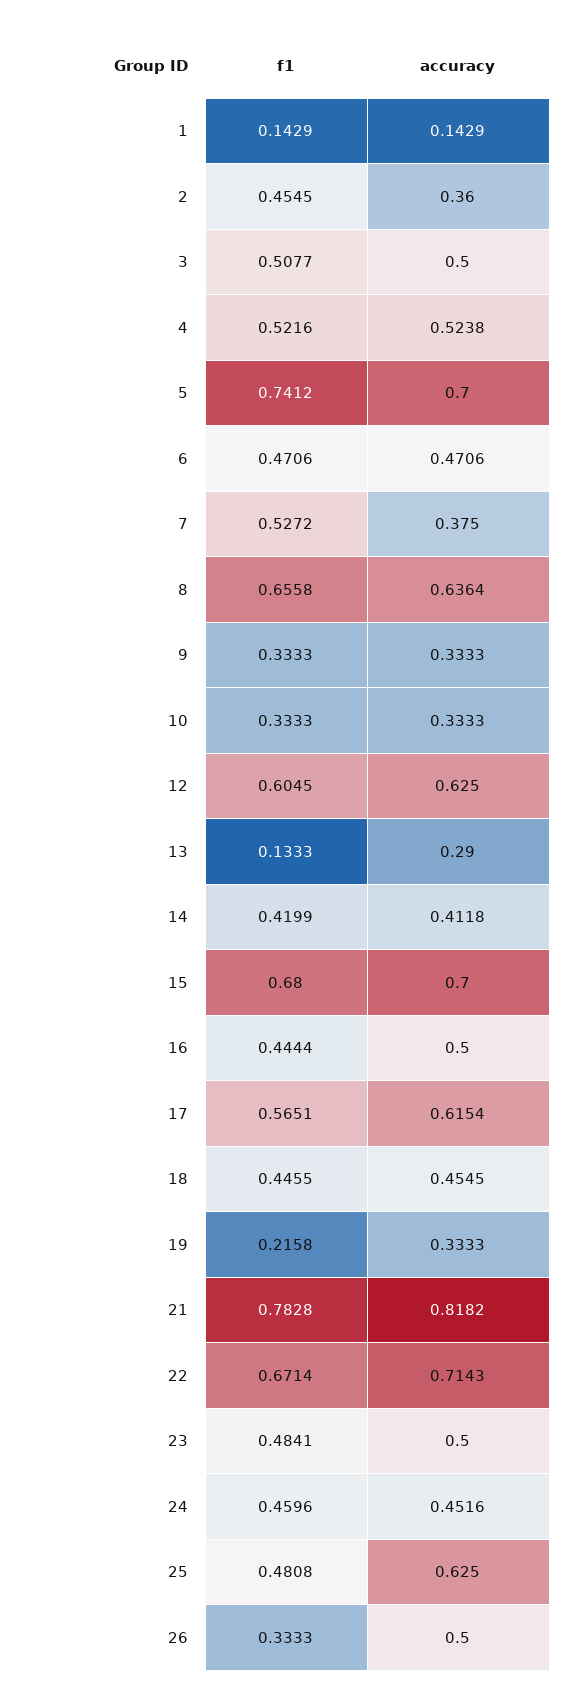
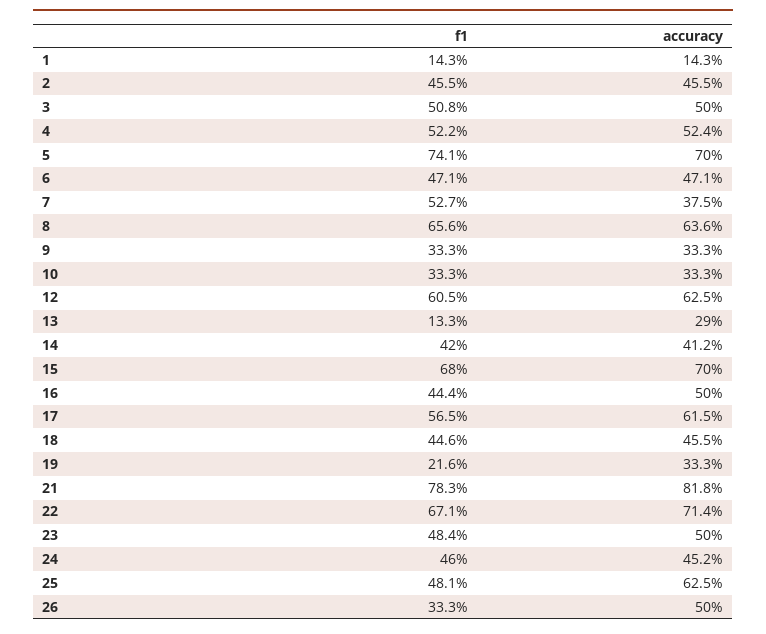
  {
    "f1": {
      "1": 0.1429,
      "2": 0.4545,
      "3": 0.5077,
      "4": 0.5216,
      "5": 0.7412,
      "6": 0.4706,
      "7": 0.5272,
      "8": 0.6558,
      "9": 0.3333,
      "10": 0.3333,
      "12": 0.6045,
      "13": 0.1333,
      "14": 0.4199,
      "15": 0.68,
      "16": 0.4444,
      "17": 0.5651,
      "18": 0.4455,
      "19": 0.2158,
      "21": 0.7828,
      "22": 0.6714,
      "23": 0.4841,
      "24": 0.4596,
      "25": 0.4808,
      "26": 0.3333
    },
    "accuracy": {
      "1": 0.1429,
-     "2": 0.36,
+     "2": 0.455,
      "3": 0.5,
      "4": 0.5238,
      "5": 0.7,
      "6": 0.4706,
      "7": 0.375,
      "8": 0.6364,
      "9": 0.3333,
      "10": 0.3333,
      "12": 0.625,
      "13": 0.29,
      "14": 0.4118,
      "15": 0.7,
      "16": 0.5,
      "17": 0.6154,
      "18": 0.4545,
      "19": 0.3333,
      "21": 0.8182,
      "22": 0.7143,
      "23": 0.5,
      "24": 0.4516,
      "25": 0.625,
      "26": 0.5
    }
  }

